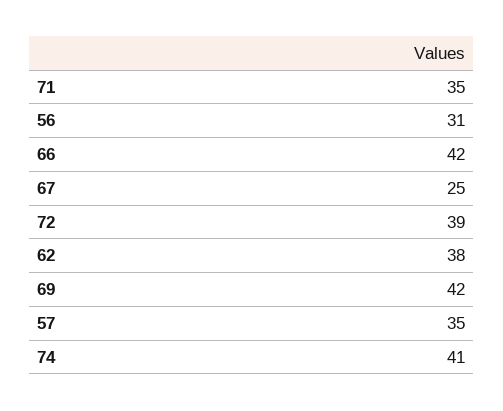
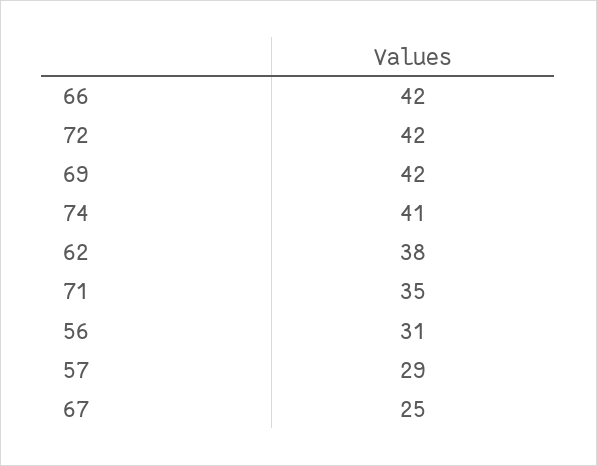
  {
    "71": 35,
    "56": 31,
    "66": 42,
    "67": 25,
-   "72": 39,
+   "72": 42,
    "62": 38,
    "69": 42,
-   "57": 35,
+   "57": 29,
    "74": 41
  }

